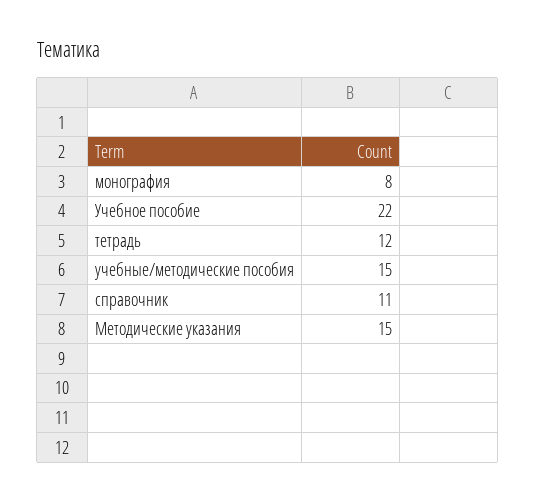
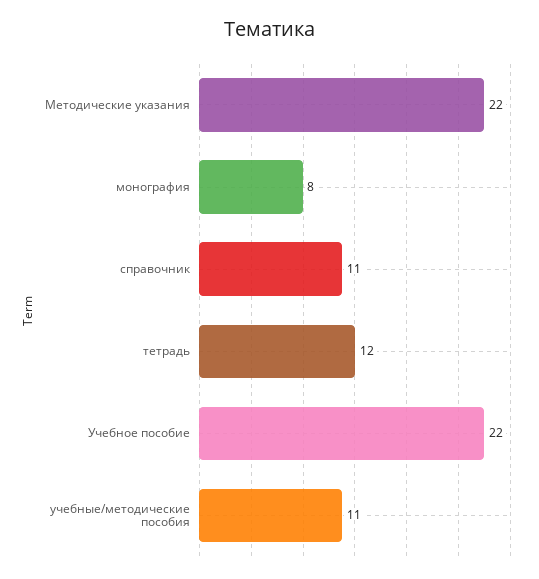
  {
    "монография": 8,
    "Учебное пособие": 22,
    "тетрадь": 12,
-   "учебные/методические пособия": 15,
+   "учебные/методические пособия": 11,
    "справочник": 11,
-   "Методические указания": 15
+   "Методические указания": 22
  }

